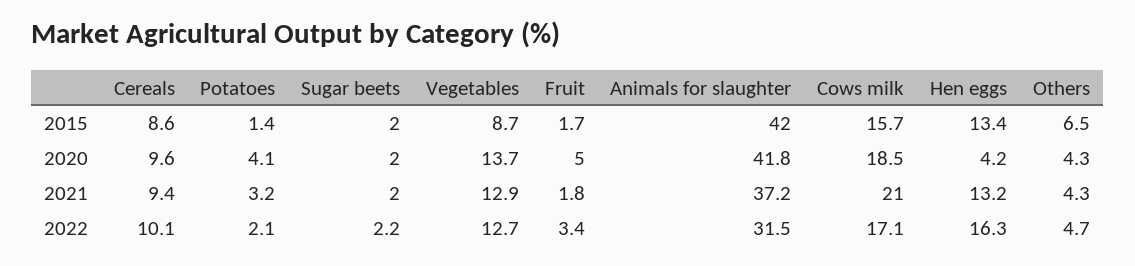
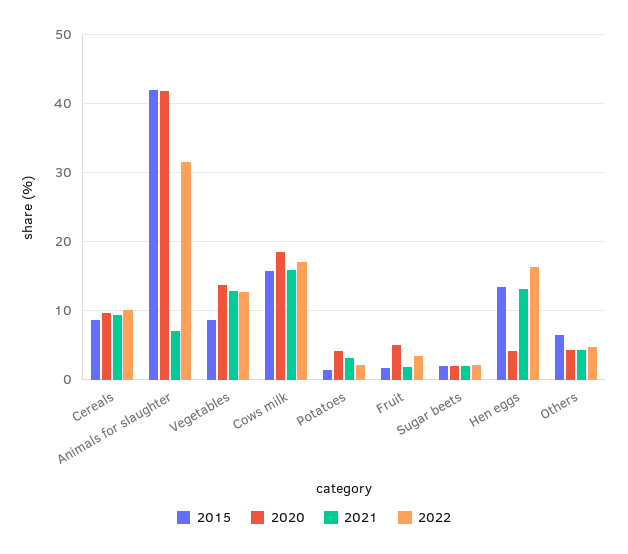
  {
    "2015": {
      "Cereals": 8.6,
      "Potatoes": 1.4,
      "Sugar beets": 2,
      "Vegetables": 8.7,
      "Fruit": 1.7,
      "Animals for slaughter": 42,
      "Cows milk": 15.7,
      "Hen eggs": 13.4,
      "Others": 6.5
    },
    "2020": {
      "Cereals": 9.6,
      "Potatoes": 4.1,
      "Sugar beets": 2,
      "Vegetables": 13.7,
      "Fruit": 5,
      "Animals for slaughter": 41.8,
      "Cows milk": 18.5,
      "Hen eggs": 4.2,
      "Others": 4.3
    },
    "2021": {
      "Cereals": 9.4,
      "Potatoes": 3.2,
      "Sugar beets": 2,
      "Vegetables": 12.9,
      "Fruit": 1.8,
-     "Animals for slaughter": 37.2,
+     "Animals for slaughter": 7,
-     "Cows milk": 21,
+     "Cows milk": 16,
      "Hen eggs": 13.2,
      "Others": 4.3
    },
    "2022": {
      "Cereals": 10.1,
      "Potatoes": 2.1,
      "Sugar beets": 2.2,
      "Vegetables": 12.7,
      "Fruit": 3.4,
      "Animals for slaughter": 31.5,
      "Cows milk": 17.1,
      "Hen eggs": 16.3,
      "Others": 4.7
    }
  }

